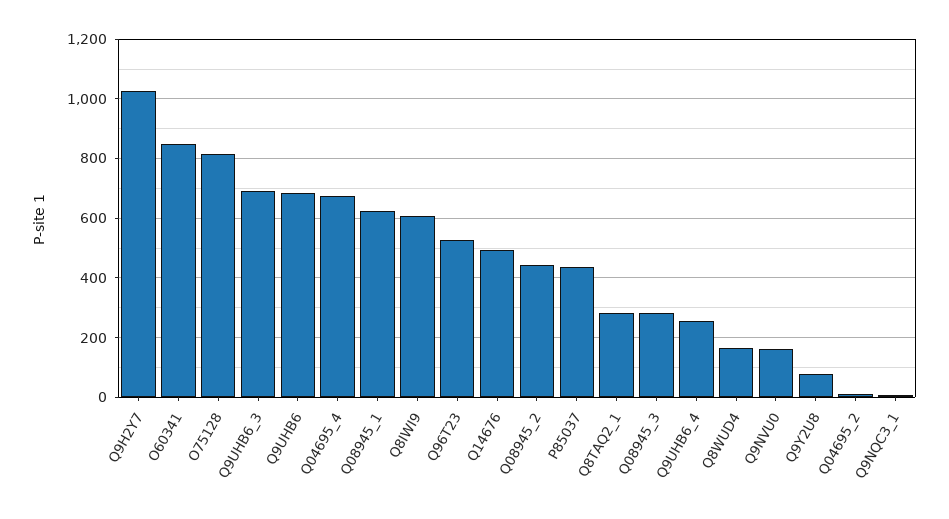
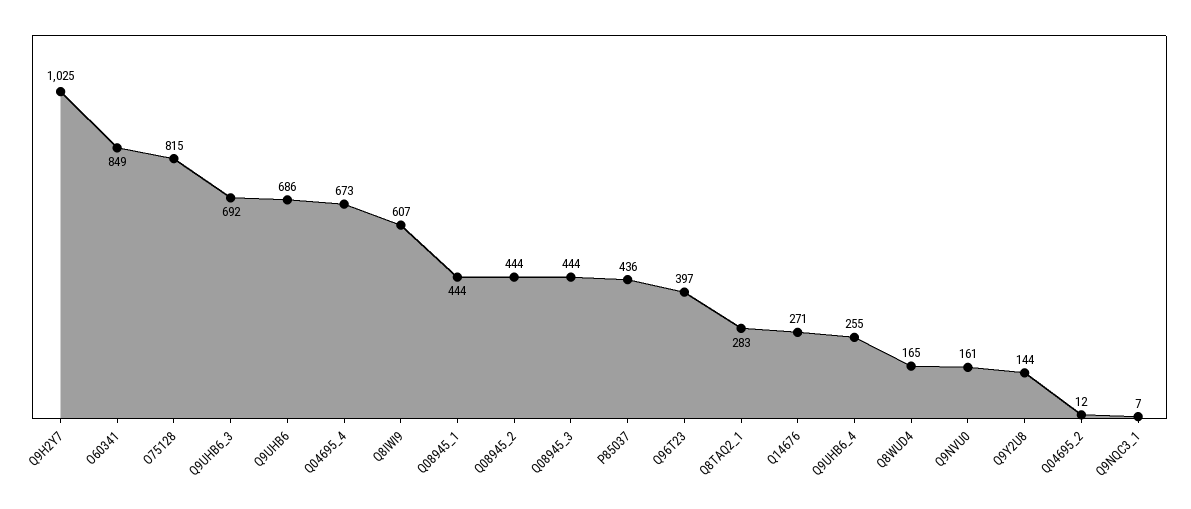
  {
    "Q9H2Y7": 1025,
    "O60341": 849,
    "O75128": 815,
    "Q9UHB6_3": 692,
    "Q9UHB6": 686,
    "Q04695_4": 673,
-   "Q08945_1": 625,
+   "Q08945_1": 444,
    "Q8IWI9": 607,
-   "Q96T23": 525,
+   "Q96T23": 397,
-   "Q14676": 500,
+   "Q14676": 271,
    "Q08945_2": 444,
    "P85037": 436,
    "Q8TAQ2_1": 283,
-   "Q08945_3": 275,
+   "Q08945_3": 444,
    "Q9UHB6_4": 255,
    "Q8WUD4": 165,
    "Q9NVU0": 161,
-   "Q9Y2U8": 75,
+   "Q9Y2U8": 144,
    "Q04695_2": 12,
    "Q9NQC3_1": 7
  }

